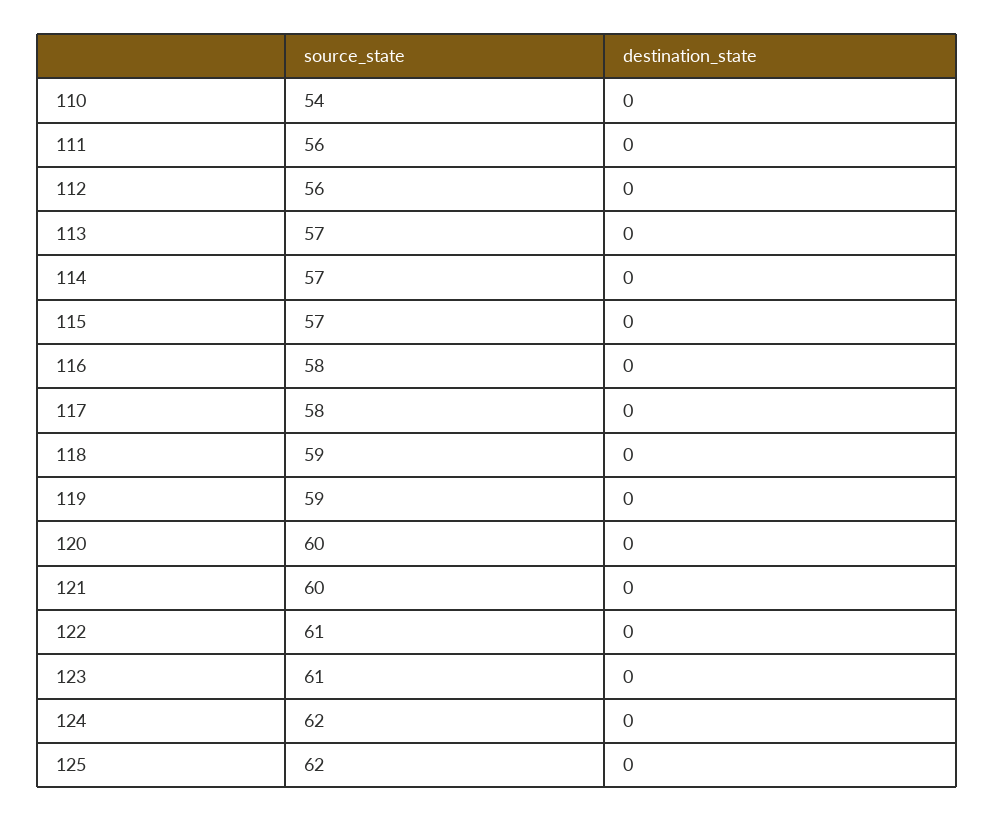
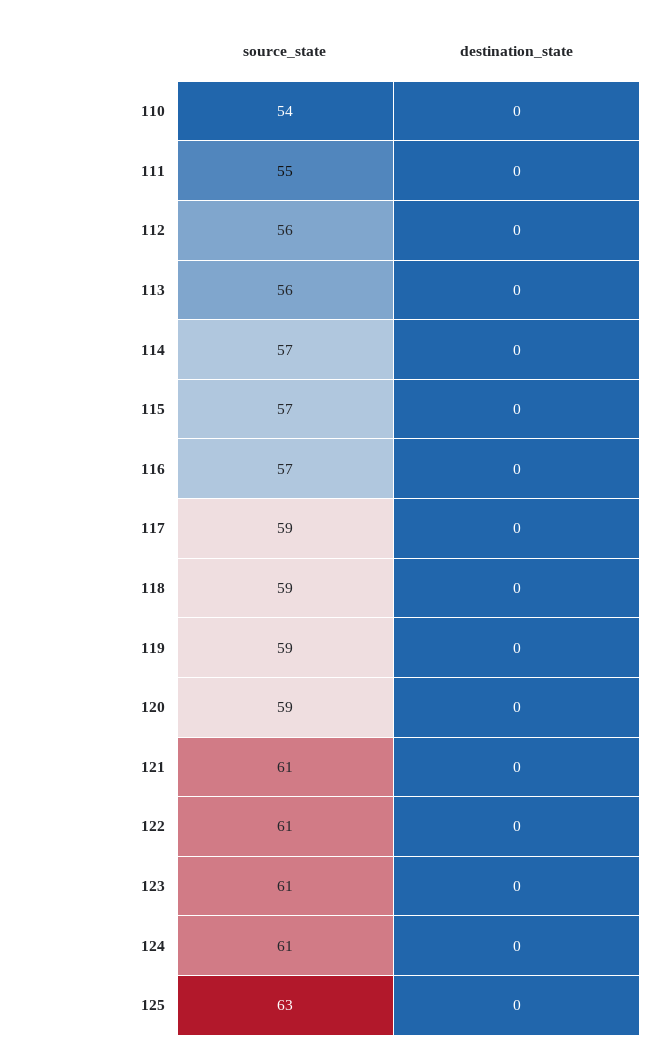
  {
    "source_state": {
      "110": 54,
-     "111": 56,
+     "111": 55,
      "112": 56,
-     "113": 57,
+     "113": 56,
      "114": 57,
      "115": 57,
-     "116": 58,
+     "116": 57,
-     "117": 58,
+     "117": 59,
      "118": 59,
      "119": 59,
-     "120": 60,
+     "120": 59,
-     "121": 60,
+     "121": 61,
      "122": 61,
      "123": 61,
-     "124": 62,
+     "124": 61,
-     "125": 62
+     "125": 63
    },
    "destination_state": {
      "110": 0,
      "111": 0,
      "112": 0,
      "113": 0,
      "114": 0,
      "115": 0,
      "116": 0,
      "117": 0,
      "118": 0,
      "119": 0,
      "120": 0,
      "121": 0,
      "122": 0,
      "123": 0,
      "124": 0,
      "125": 0
    }
  }

